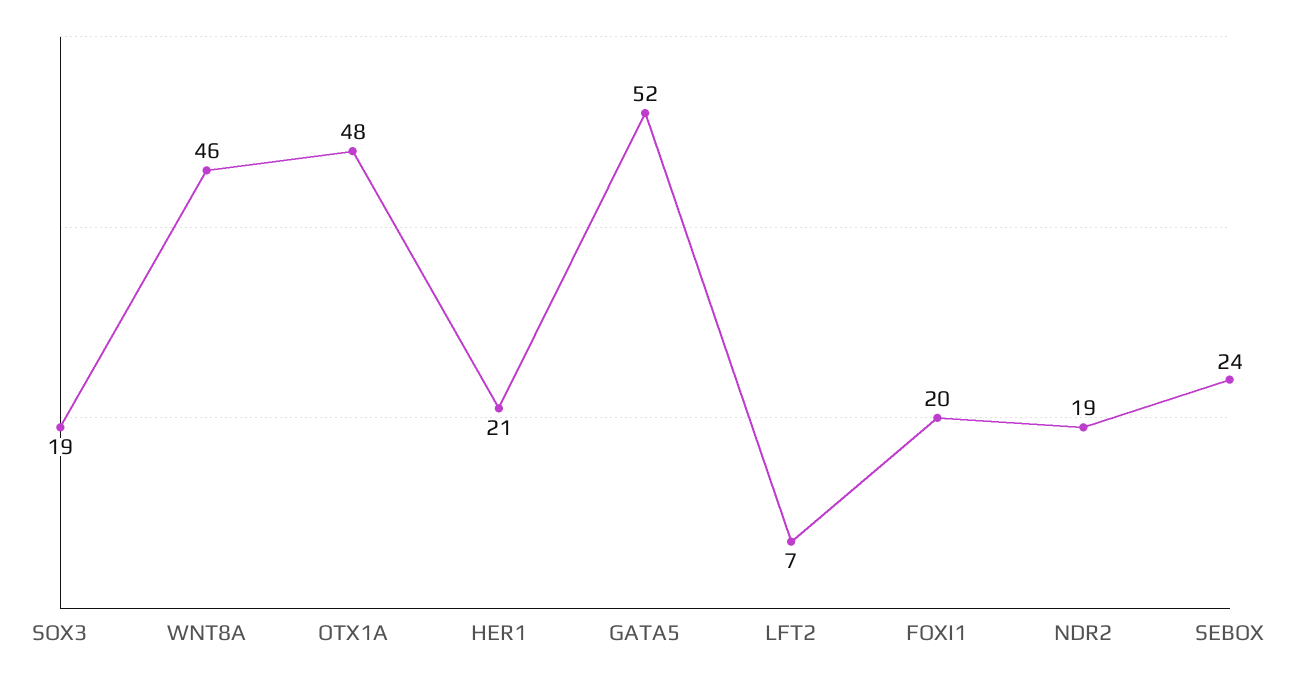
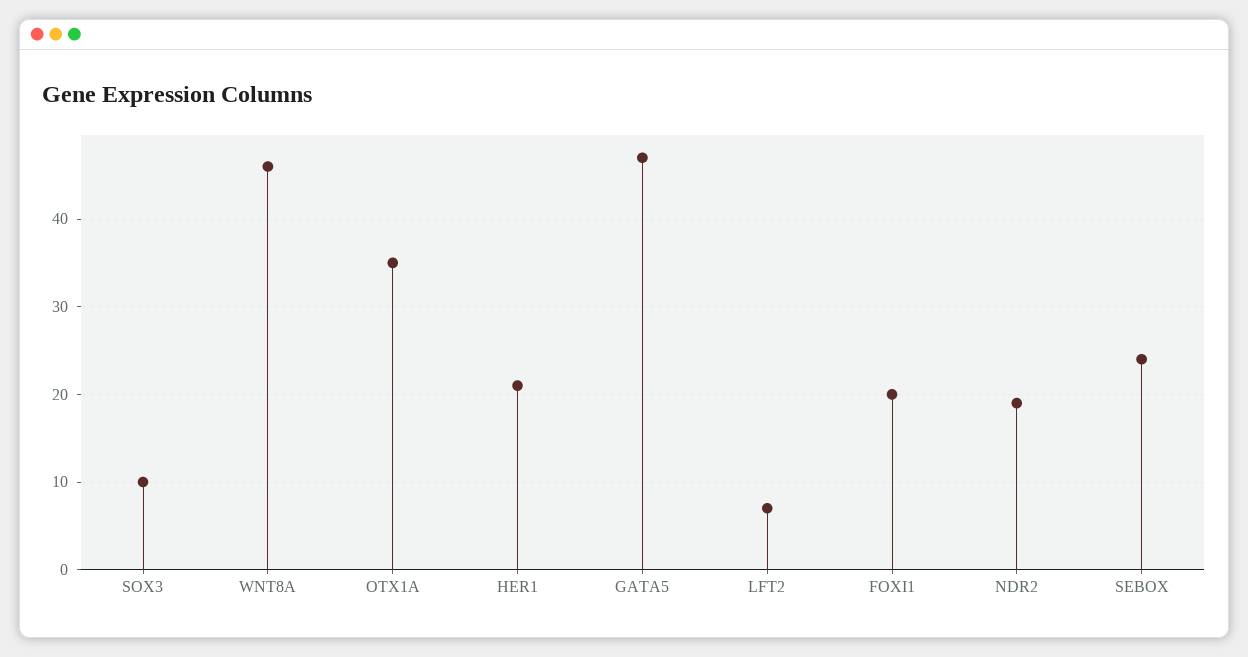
  {
-   "SOX3": 19,
+   "SOX3": 10,
    "WNT8A": 46,
-   "OTX1A": 48,
+   "OTX1A": 35,
    "HER1": 21,
-   "GATA5": 52,
+   "GATA5": 47,
    "LFT2": 7,
    "FOXI1": 20,
    "NDR2": 19,
    "SEBOX": 24
  }

